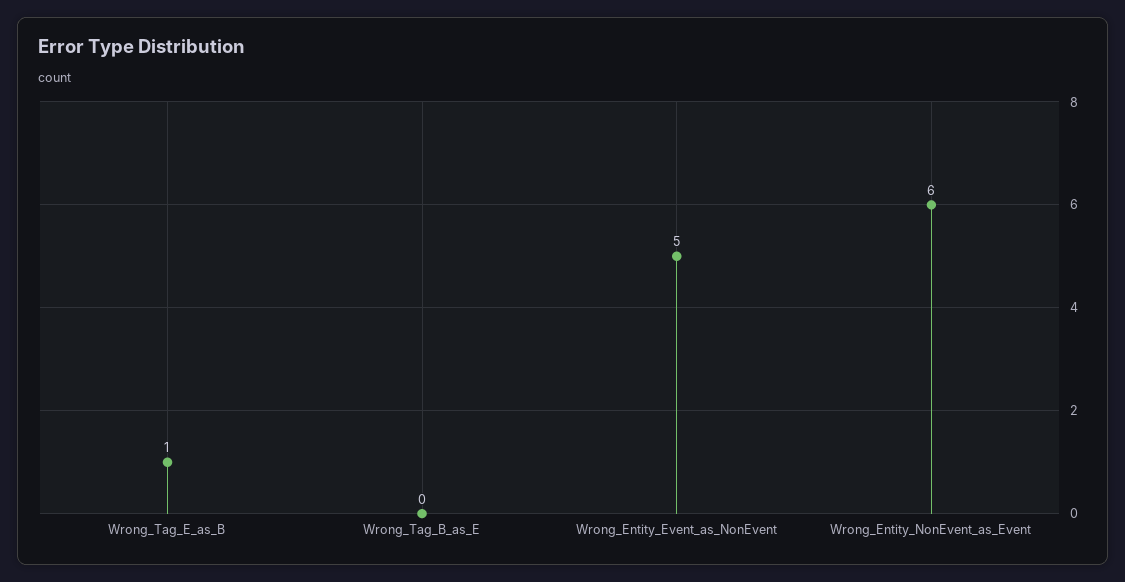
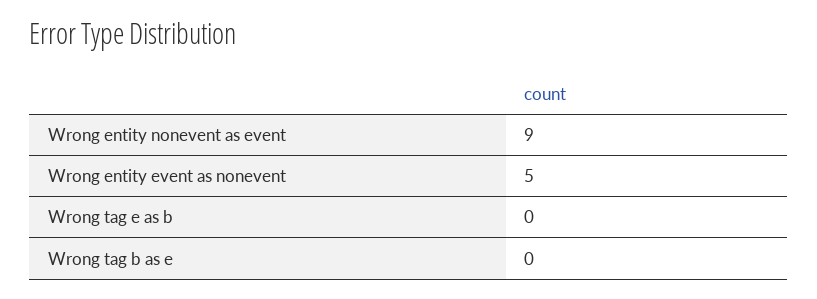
  {
-   "Wrong_Tag_E_as_B": 1,
+   "Wrong_Tag_E_as_B": 0,
    "Wrong_Tag_B_as_E": 0,
    "Wrong_Entity_Event_as_NonEvent": 5,
-   "Wrong_Entity_NonEvent_as_Event": 6
+   "Wrong_Entity_NonEvent_as_Event": 9
  }

